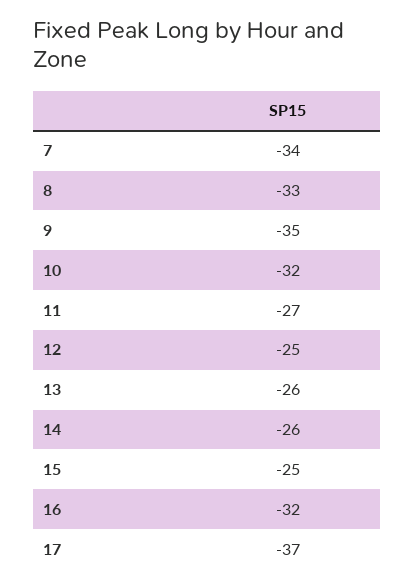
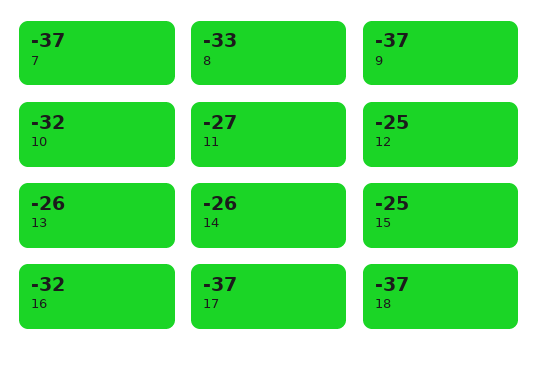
  {
-   "7": -34,
+   "7": -37,
    "8": -33,
-   "9": -35,
+   "9": -37,
    "10": -32,
    "11": -27,
    "12": -25,
    "13": -26,
    "14": -26,
    "15": -25,
    "16": -32,
-   "17": -37
+   "17": -37,
+   "18": -37
  }

